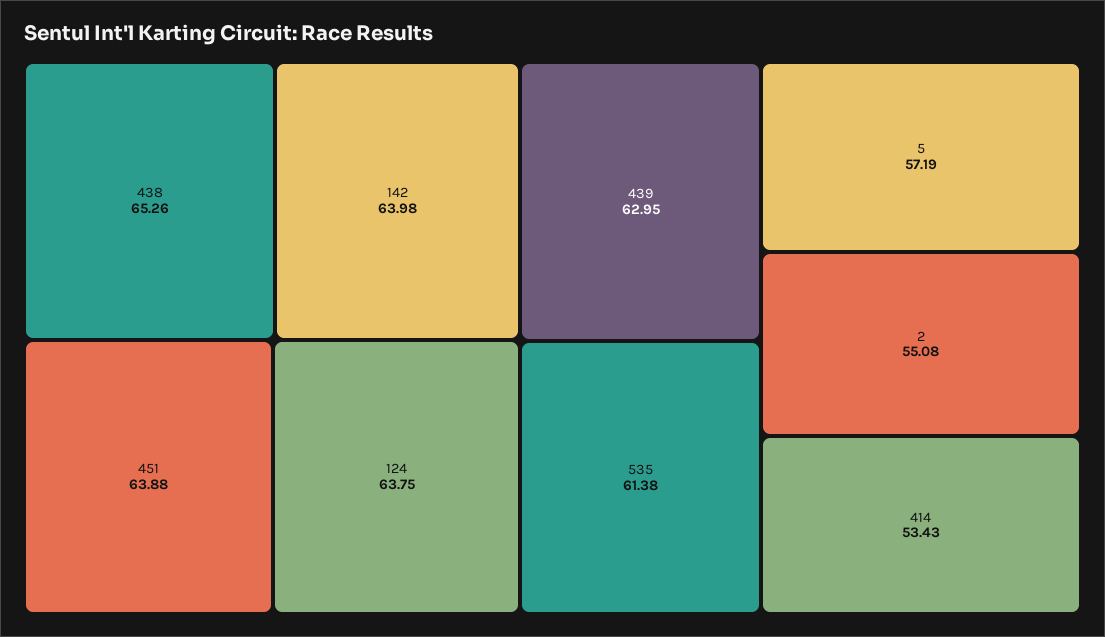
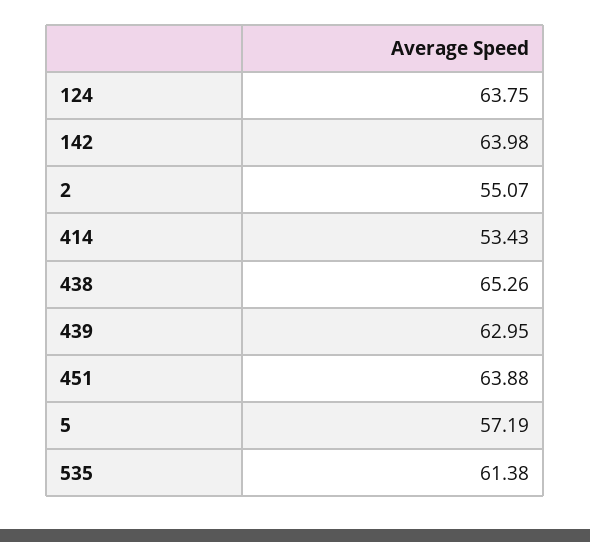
  {
    "438": 65.26,
    "142": 63.98,
    "451": 63.88,
    "124": 63.75,
    "439": 62.95,
    "535": 61.38,
    "5": 57.19,
-   "2": 55.08,
+   "2": 55.07,
    "414": 53.43
  }

